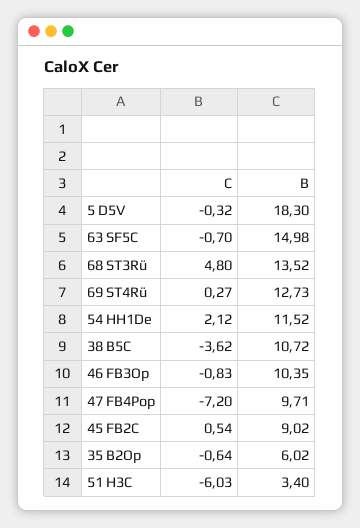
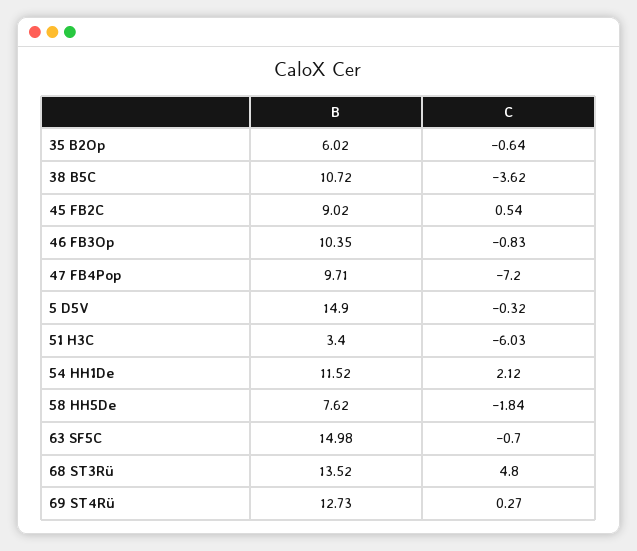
  {
    "C": {
      "5 D5V": -0.32,
      "63 SF5C": -0.7,
      "68 ST3Rü": 4.8,
      "69 ST4Rü": 0.27,
      "54 HH1De": 2.12,
      "38 B5C": -3.62,
      "46 FB3Op": -0.83,
      "47 FB4Pop": -7.2,
      "45 FB2C": 0.54,
      "35 B2Op": -0.64,
-     "51 H3C": -6.03
+     "51 H3C": -6.03,
+     "58 HH5De": -1.84
    },
    "B": {
-     "5 D5V": 18.3,
+     "5 D5V": 14.9,
      "63 SF5C": 14.98,
      "68 ST3Rü": 13.52,
      "69 ST4Rü": 12.73,
      "54 HH1De": 11.52,
      "38 B5C": 10.72,
      "46 FB3Op": 10.35,
      "47 FB4Pop": 9.71,
      "45 FB2C": 9.02,
      "35 B2Op": 6.02,
-     "51 H3C": 3.4
+     "51 H3C": 3.4,
+     "58 HH5De": 7.62
    }
  }

